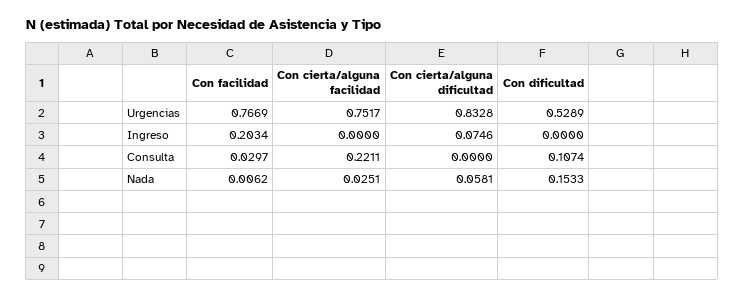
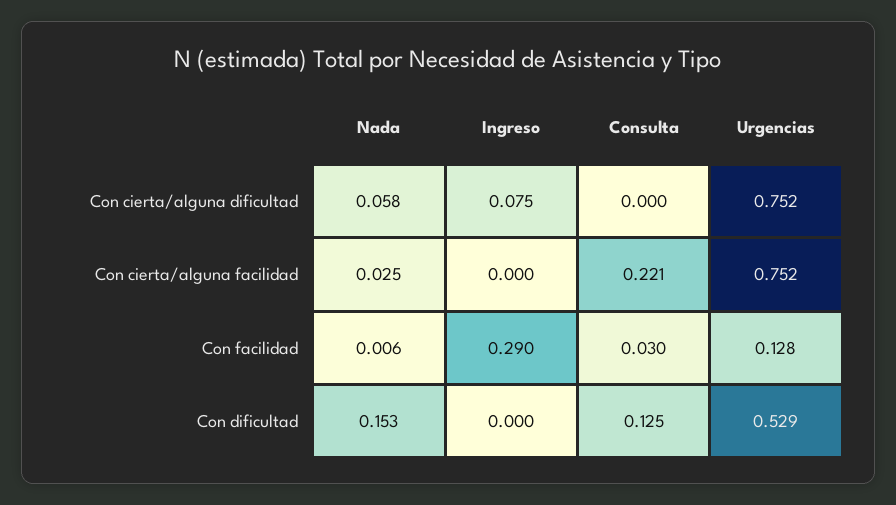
  {
    "Con facilidad": {
-     "Urgencias": 0.7669,
+     "Urgencias": 0.128,
-     "Ingreso": 0.2034,
+     "Ingreso": 0.29,
      "Consulta": 0.0297,
      "Nada": 0.0062
    },
    "Con cierta/alguna facilidad": {
      "Urgencias": 0.7517,
      "Ingreso": 0,
      "Consulta": 0.2211,
      "Nada": 0.0251
    },
    "Con cierta/alguna dificultad": {
-     "Urgencias": 0.8328,
+     "Urgencias": 0.752,
      "Ingreso": 0.0746,
      "Consulta": 0,
      "Nada": 0.0581
    },
    "Con dificultad": {
      "Urgencias": 0.5289,
      "Ingreso": 0,
-     "Consulta": 0.1074,
+     "Consulta": 0.125,
      "Nada": 0.1533
    }
  }

